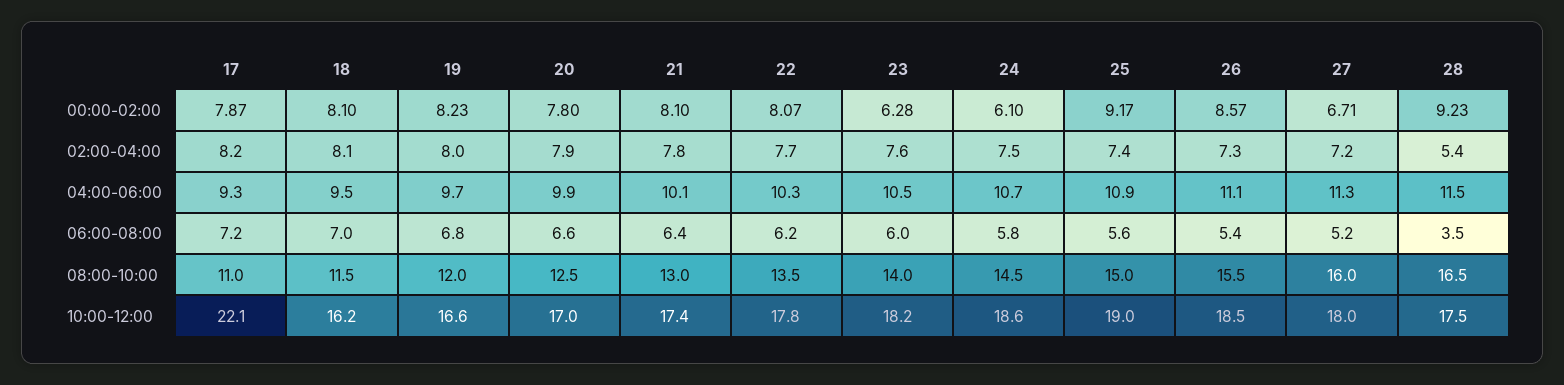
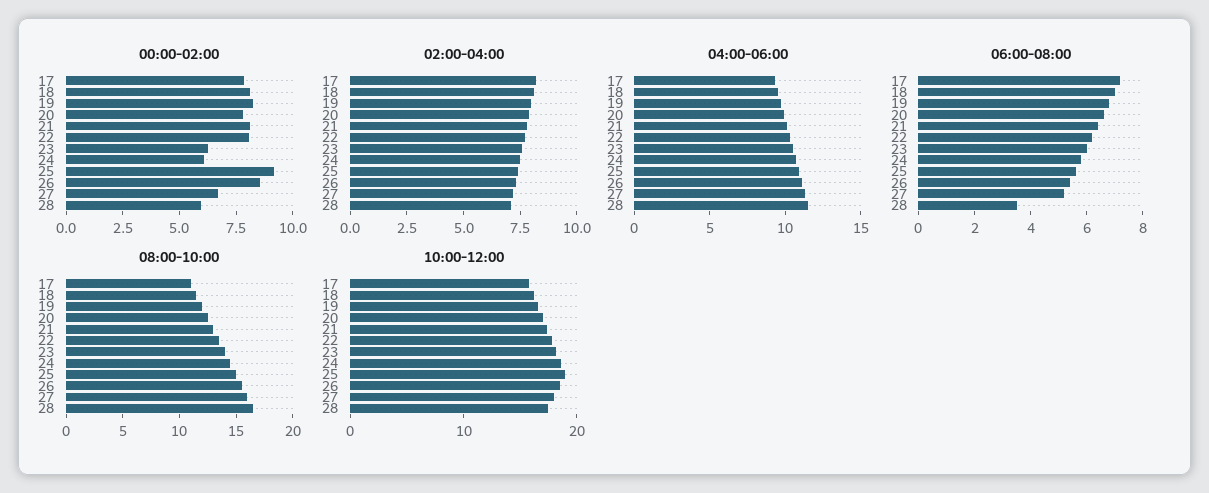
  {
    "00:00-02:00": {
      "17": 7.87,
      "18": 8.1,
      "19": 8.23,
      "20": 7.8,
      "21": 8.1,
      "22": 8.07,
      "23": 6.28,
      "24": 6.1,
      "25": 9.17,
      "26": 8.57,
      "27": 6.71,
-     "28": 9.23
+     "28": 6
    },
    "02:00-04:00": {
      "17": 8.2,
      "18": 8.1,
      "19": 8,
      "20": 7.9,
      "21": 7.8,
      "22": 7.7,
      "23": 7.6,
      "24": 7.5,
      "25": 7.4,
      "26": 7.3,
      "27": 7.2,
-     "28": 5.4
+     "28": 7
    },
    "04:00-06:00": {
      "17": 9.3,
      "18": 9.5,
      "19": 9.7,
      "20": 9.9,
      "21": 10.1,
      "22": 10.3,
      "23": 10.5,
      "24": 10.7,
      "25": 10.9,
      "26": 11.1,
      "27": 11.3,
      "28": 11.5
    },
    "06:00-08:00": {
      "17": 7.2,
      "18": 7,
      "19": 6.8,
      "20": 6.6,
      "21": 6.4,
      "22": 6.2,
      "23": 6,
      "24": 5.8,
      "25": 5.6,
      "26": 5.4,
      "27": 5.2,
      "28": 3.5
    },
    "08:00-10:00": {
      "17": 11,
      "18": 11.5,
      "19": 12,
      "20": 12.5,
      "21": 13,
      "22": 13.5,
      "23": 14,
      "24": 14.5,
      "25": 15,
      "26": 15.5,
      "27": 16,
      "28": 16.5
    },
    "10:00-12:00": {
-     "17": 22.1,
+     "17": 16,
      "18": 16.2,
      "19": 16.6,
      "20": 17,
      "21": 17.4,
      "22": 17.8,
      "23": 18.2,
      "24": 18.6,
      "25": 19,
      "26": 18.5,
      "27": 18,
      "28": 17.5
    }
  }

